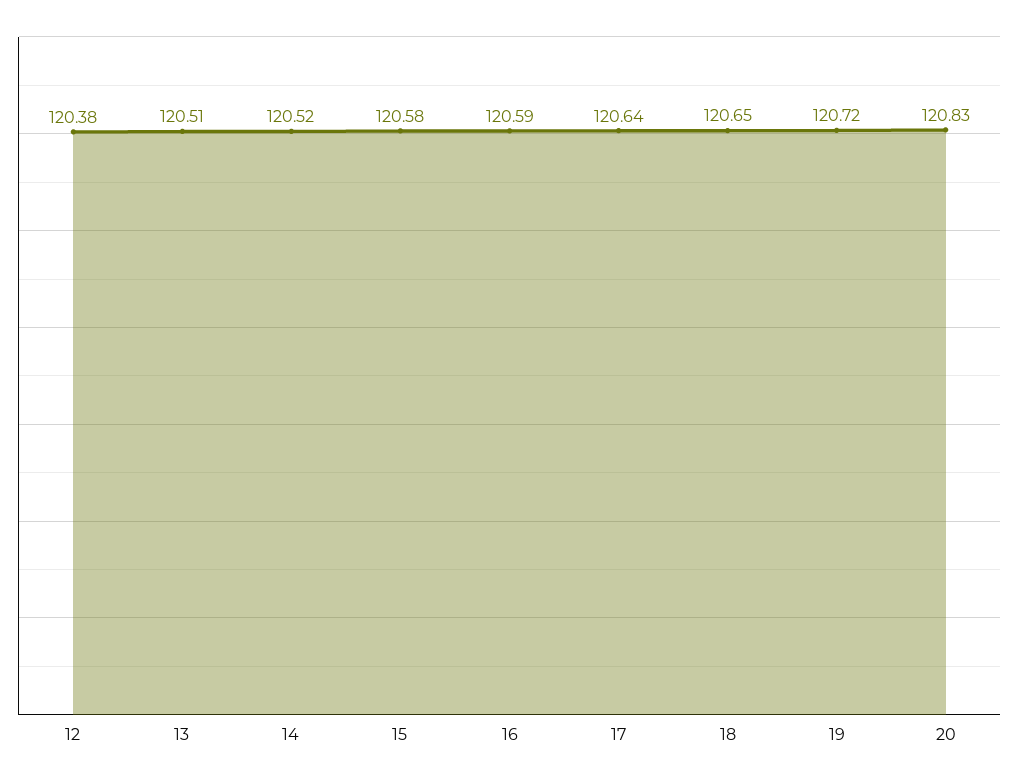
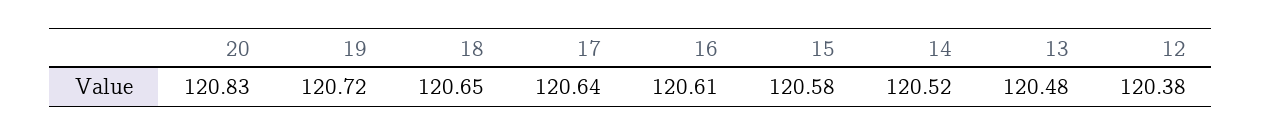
  {
    "12": 120.38,
-   "13": 120.51,
+   "13": 120.48,
    "14": 120.52,
    "15": 120.58,
-   "16": 120.59,
+   "16": 120.61,
    "17": 120.64,
    "18": 120.65,
    "19": 120.72,
    "20": 120.83
  }

